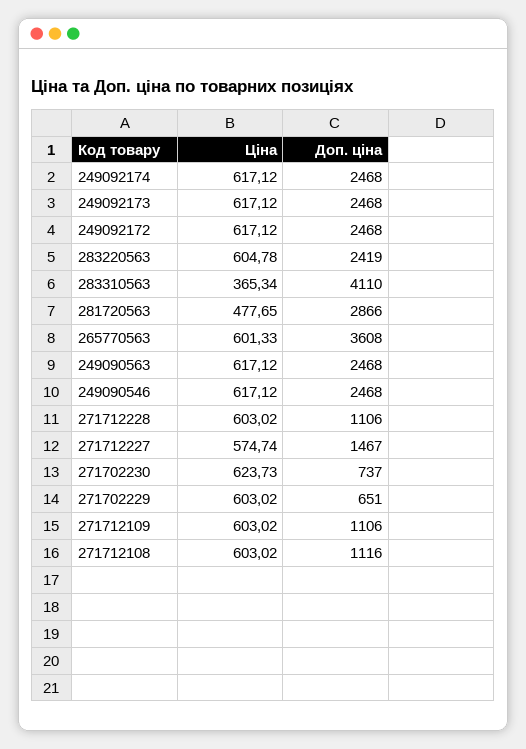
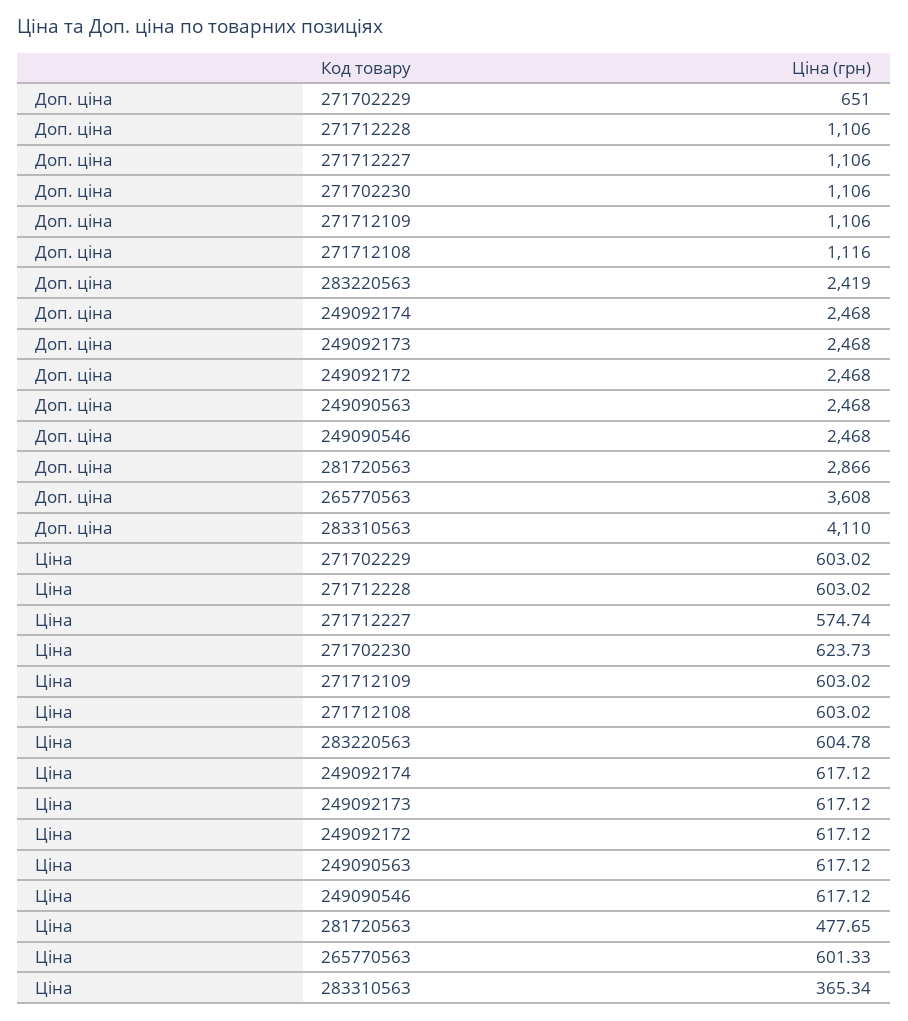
  {
    "Ціна": {
      "249092174": 617.12,
      "249092173": 617.12,
      "249092172": 617.12,
      "283220563": 604.78,
      "283310563": 365.34,
      "281720563": 477.65,
      "265770563": 601.33,
      "249090563": 617.12,
      "249090546": 617.12,
      "271712228": 603.02,
      "271712227": 574.74,
      "271702230": 623.73,
      "271702229": 603.02,
      "271712109": 603.02,
      "271712108": 603.02
    },
    "Доп. ціна": {
      "249092174": 2468,
      "249092173": 2468,
      "249092172": 2468,
      "283220563": 2419,
      "283310563": 4110,
      "281720563": 2866,
      "265770563": 3608,
      "249090563": 2468,
      "249090546": 2468,
      "271712228": 1106,
-     "271712227": 1467,
+     "271712227": 1106,
-     "271702230": 737,
+     "271702230": 1106,
      "271702229": 651,
      "271712109": 1106,
      "271712108": 1116
    }
  }

